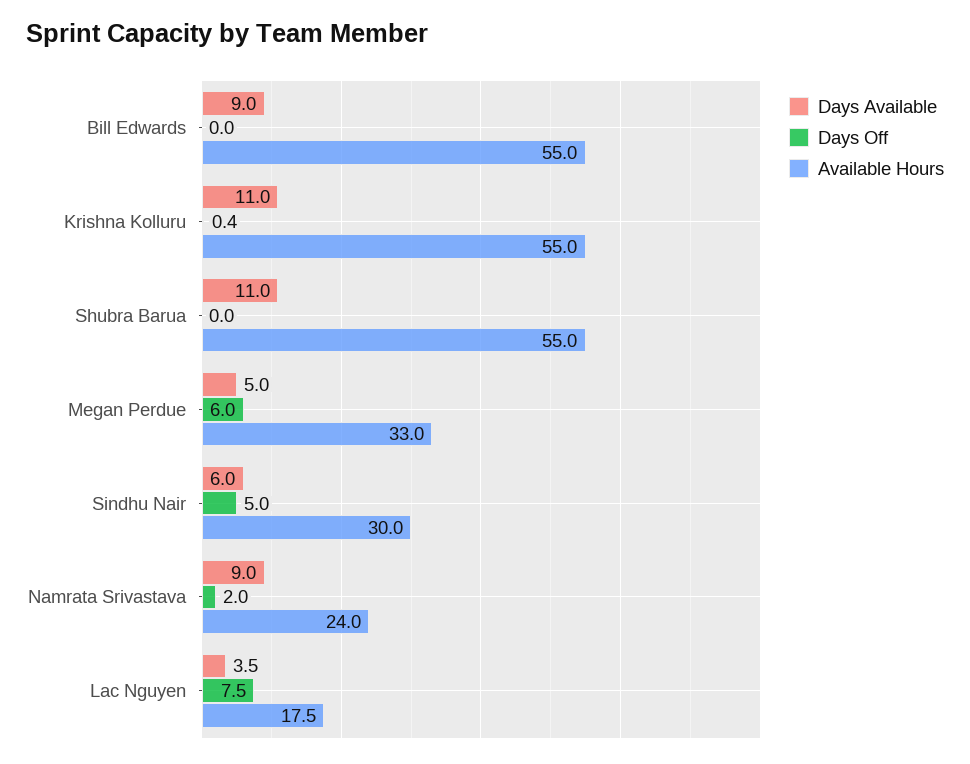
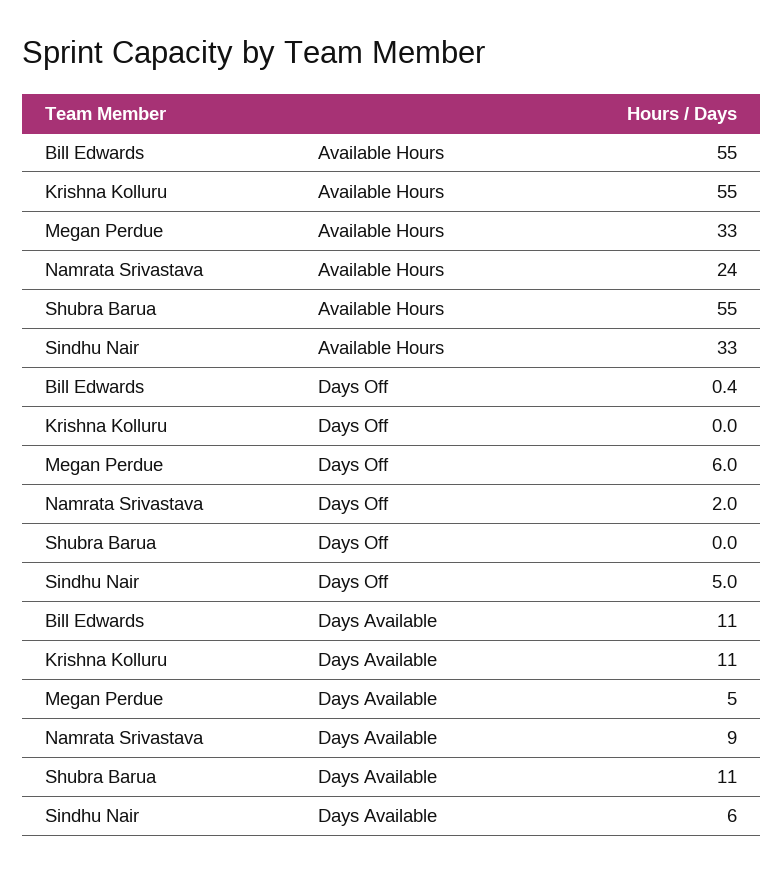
  {
    "Days Available": {
-     "Bill Edwards": 9,
+     "Bill Edwards": 11,
      "Krishna Kolluru": 11,
      "Shubra Barua": 11,
      "Megan Perdue": 5,
      "Sindhu Nair": 6,
-     "Namrata Srivastava": 9,
+     "Namrata Srivastava": 9
-     "Lac Nguyen": 3.5
    },
    "Days Off": {
-     "Bill Edwards": 0,
+     "Bill Edwards": 0.4,
-     "Krishna Kolluru": 0.4,
+     "Krishna Kolluru": 0,
      "Shubra Barua": 0,
      "Megan Perdue": 6,
      "Sindhu Nair": 5,
-     "Namrata Srivastava": 2,
+     "Namrata Srivastava": 2
-     "Lac Nguyen": 7.5
    },
    "Available Hours": {
      "Bill Edwards": 55,
      "Krishna Kolluru": 55,
      "Shubra Barua": 55,
      "Megan Perdue": 33,
-     "Sindhu Nair": 30,
+     "Sindhu Nair": 33,
-     "Namrata Srivastava": 24,
+     "Namrata Srivastava": 24
-     "Lac Nguyen": 17.5
    }
  }

